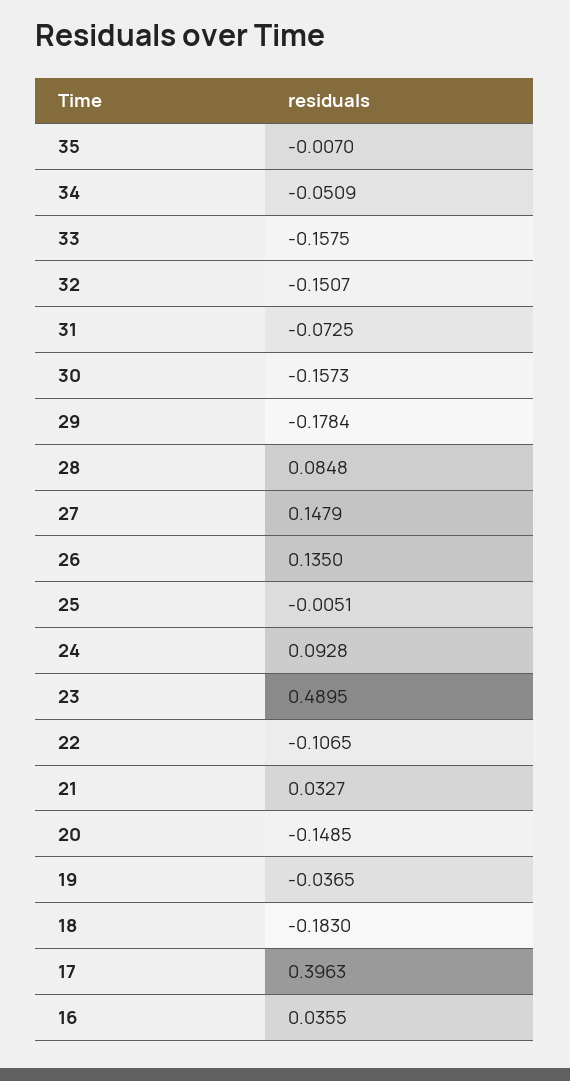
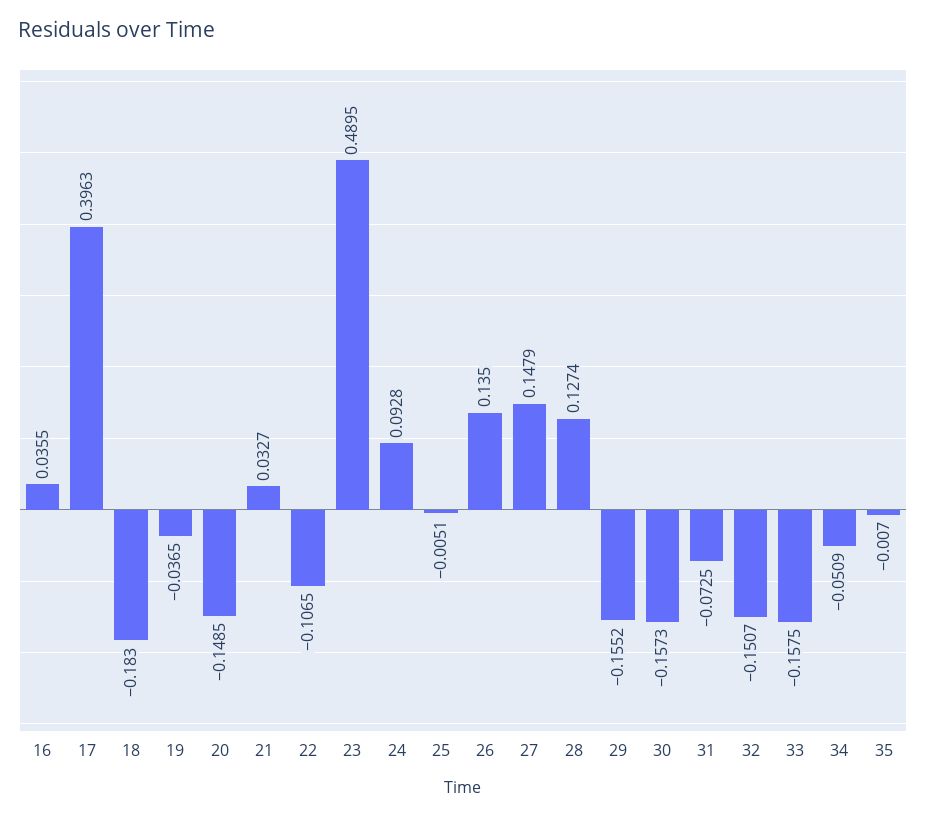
  {
    "35": -0.007,
    "34": -0.0509,
    "33": -0.1575,
    "32": -0.1507,
    "31": -0.0725,
    "30": -0.1573,
-   "29": -0.1784,
+   "29": -0.1552,
-   "28": 0.0848,
+   "28": 0.1274,
    "27": 0.1479,
    "26": 0.135,
    "25": -0.0051,
    "24": 0.0928,
    "23": 0.4895,
    "22": -0.1065,
    "21": 0.0327,
    "20": -0.1485,
    "19": -0.0365,
    "18": -0.183,
    "17": 0.3963,
    "16": 0.0355
  }

